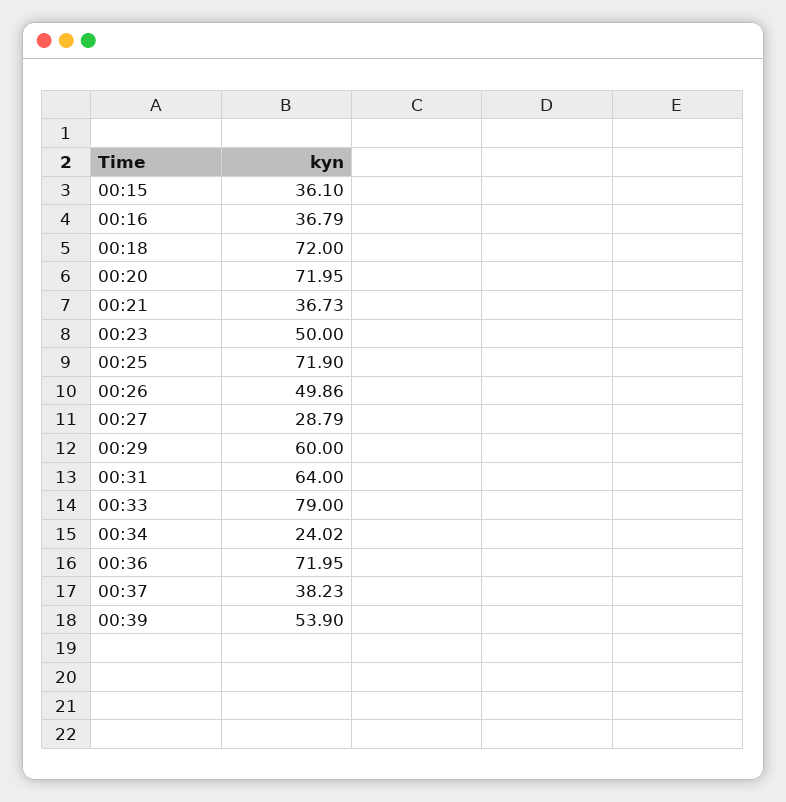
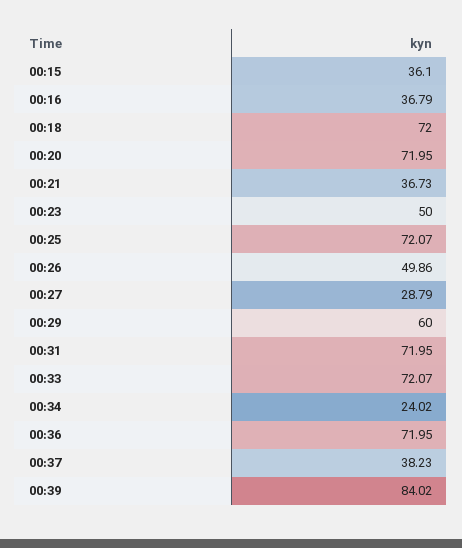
  {
    "00:15": 36.1,
    "00:16": 36.79,
    "00:18": 72,
    "00:20": 71.95,
    "00:21": 36.73,
    "00:23": 50,
-   "00:25": 71.9,
+   "00:25": 72.07,
    "00:26": 49.86,
    "00:27": 28.79,
    "00:29": 60,
-   "00:31": 64,
+   "00:31": 71.95,
-   "00:33": 79,
+   "00:33": 72.07,
    "00:34": 24.02,
    "00:36": 71.95,
    "00:37": 38.23,
-   "00:39": 53.9
+   "00:39": 84.02
  }

